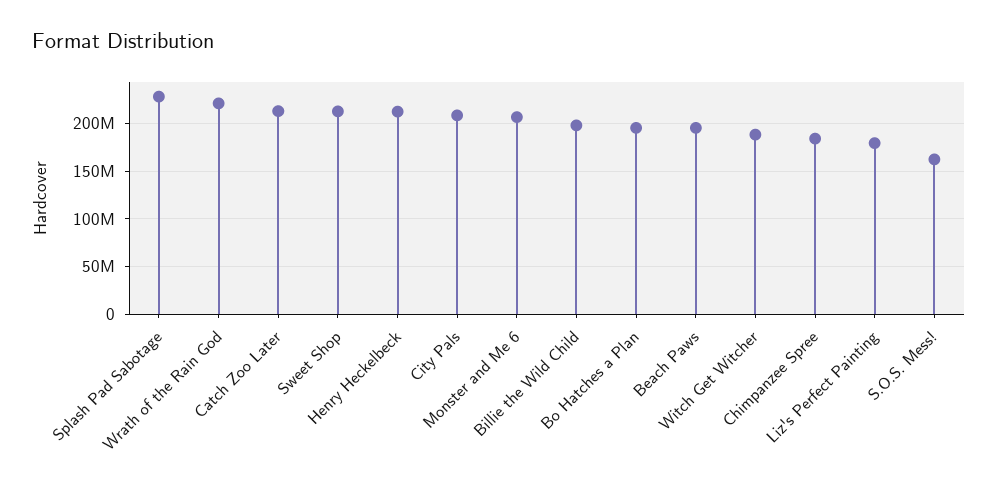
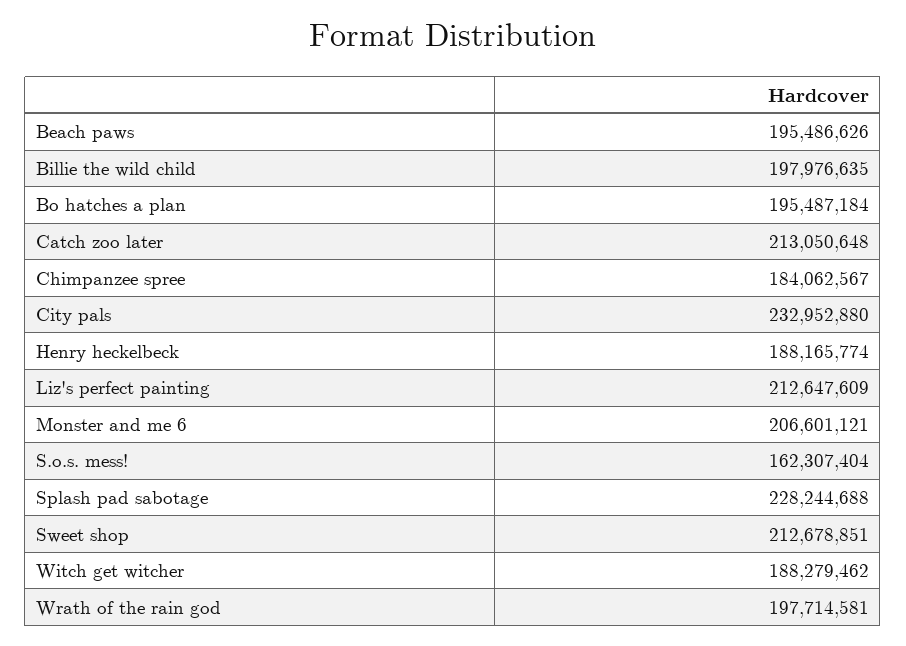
  {
    "Splash Pad Sabotage": 228244688,
-   "Wrath of the Rain God": 220000000,
+   "Wrath of the Rain God": 197714581,
    "Catch Zoo Later": 213050648,
    "Sweet Shop": 212678851,
-   "Henry Heckelbeck": 210000000,
+   "Henry Heckelbeck": 188165774,
-   "City Pals": 210000000,
+   "City Pals": 232952880,
    "Monster and Me 6": 206601121,
    "Billie the Wild Child": 197976635,
    "Bo Hatches a Plan": 195487184,
    "Beach Paws": 195486626,
    "Witch Get Witcher": 188279462,
    "Chimpanzee Spree": 184062567,
-   "Liz's Perfect Painting": 180000000,
+   "Liz's Perfect Painting": 212647609,
    "S.O.S. Mess!": 162307404
  }

